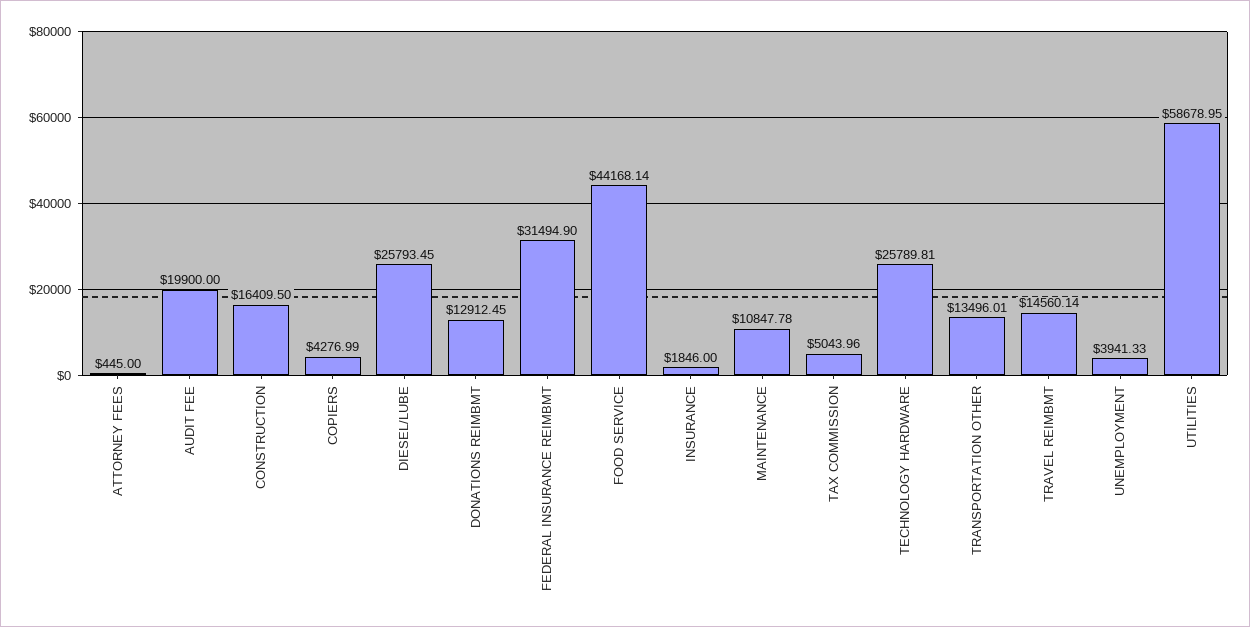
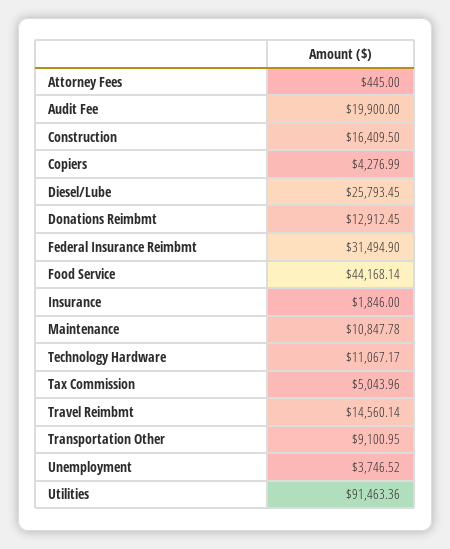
  {
    "ATTORNEY FEES": 445,
    "AUDIT FEE": 19900,
    "CONSTRUCTION": 16409.5,
    "COPIERS": 4276.99,
    "DIESEL/LUBE": 25793.45,
    "DONATIONS REIMBMT": 12912.45,
    "FEDERAL INSURANCE REIMBMT": 31494.9,
    "FOOD SERVICE": 44168.14,
    "INSURANCE": 1846,
    "MAINTENANCE": 10847.78,
    "TAX COMMISSION": 5043.96,
-   "TECHNOLOGY HARDWARE": 25789.81,
+   "TECHNOLOGY HARDWARE": 11067.17,
-   "TRANSPORTATION OTHER": 13496.01,
+   "TRANSPORTATION OTHER": 9100.95,
    "TRAVEL REIMBMT": 14560.14,
-   "UNEMPLOYMENT": 3941.33,
+   "UNEMPLOYMENT": 3746.52,
-   "UTILITIES": 58678.95
+   "UTILITIES": 91463.36
  }

